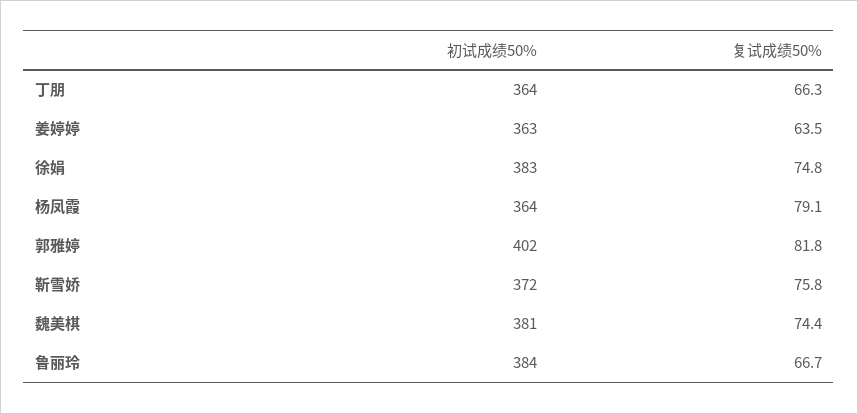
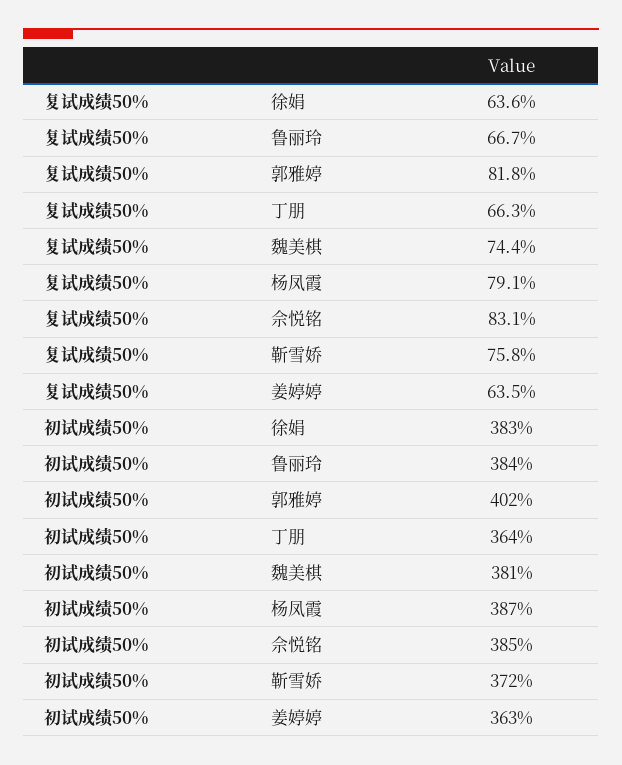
  {
    "初试成绩50%": {
      "丁朋": 364,
      "姜婷婷": 363,
      "徐娟": 383,
-     "杨凤霞": 364,
+     "杨凤霞": 387,
      "郭雅婷": 402,
      "靳雪娇": 372,
      "魏美棋": 381,
-     "鲁丽玲": 384
+     "鲁丽玲": 384,
+     "佘悦铭": 385
    },
    "复试成绩50%": {
      "丁朋": 66.3,
      "姜婷婷": 63.5,
-     "徐娟": 74.8,
+     "徐娟": 63.6,
      "杨凤霞": 79.1,
      "郭雅婷": 81.8,
      "靳雪娇": 75.8,
      "魏美棋": 74.4,
-     "鲁丽玲": 66.7
+     "鲁丽玲": 66.7,
+     "佘悦铭": 83.1
    }
  }

